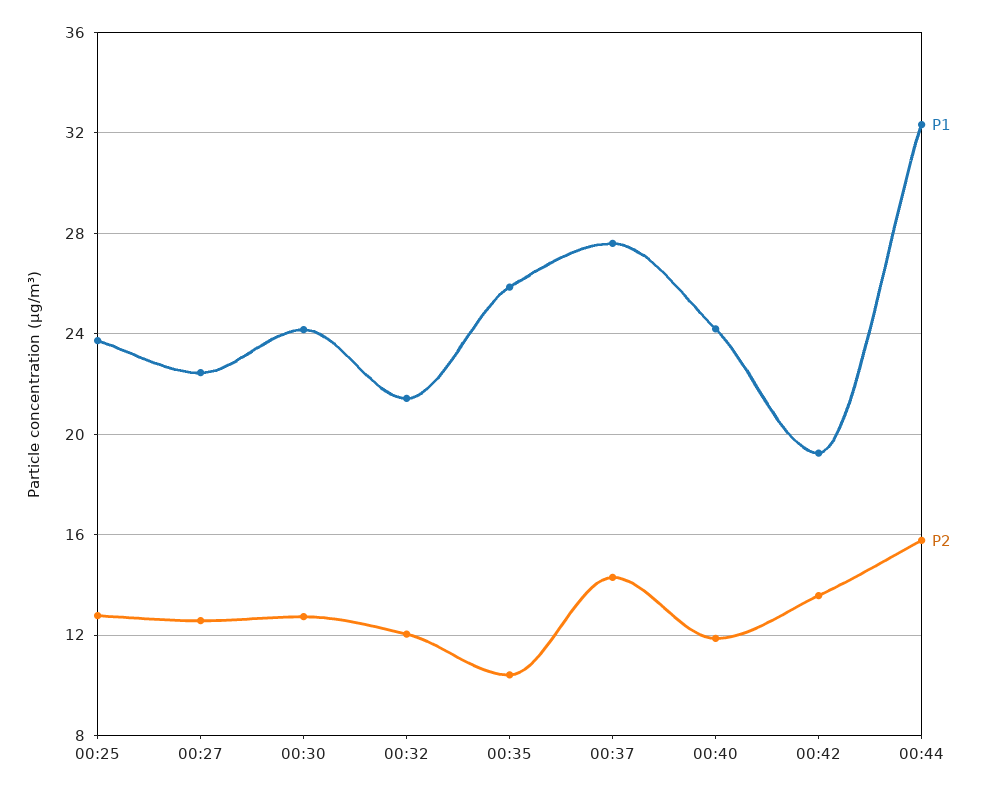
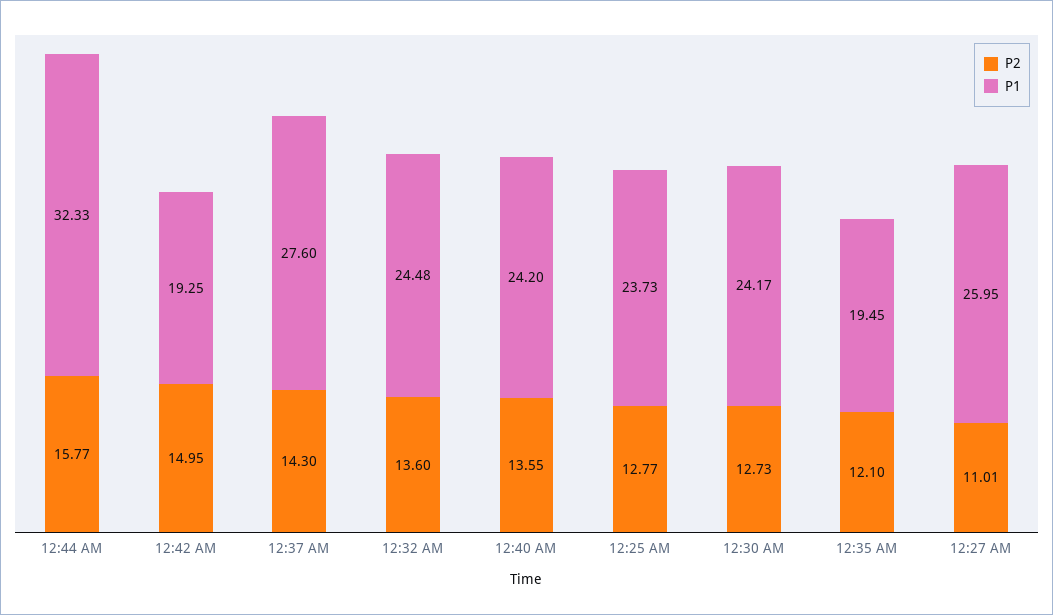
  {
    "P1": {
      "00:25": 23.73,
-     "00:27": 22.5,
+     "00:27": 25.95,
      "00:30": 24.17,
-     "00:32": 21.5,
+     "00:32": 24.48,
-     "00:35": 26,
+     "00:35": 19.45,
      "00:37": 27.6,
      "00:40": 24.2,
      "00:42": 19.25,
      "00:44": 32.33
    },
    "P2": {
      "00:25": 12.77,
-     "00:27": 12.5,
+     "00:27": 11.01,
      "00:30": 12.73,
-     "00:32": 12,
+     "00:32": 13.6,
-     "00:35": 10.5,
+     "00:35": 12.1,
      "00:37": 14.3,
-     "00:40": 12,
+     "00:40": 13.55,
-     "00:42": 13.5,
+     "00:42": 14.95,
      "00:44": 15.77
    }
  }

